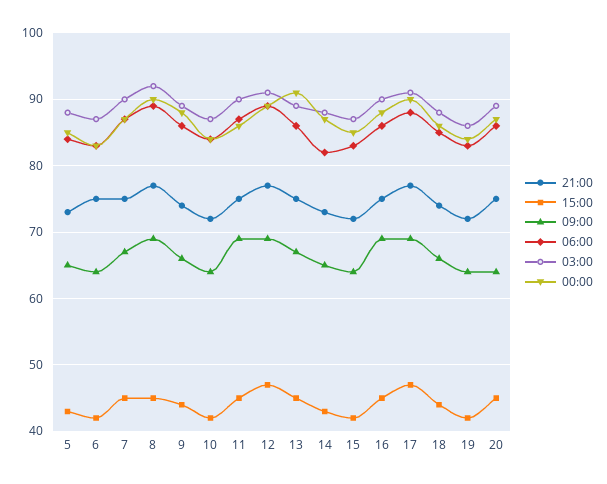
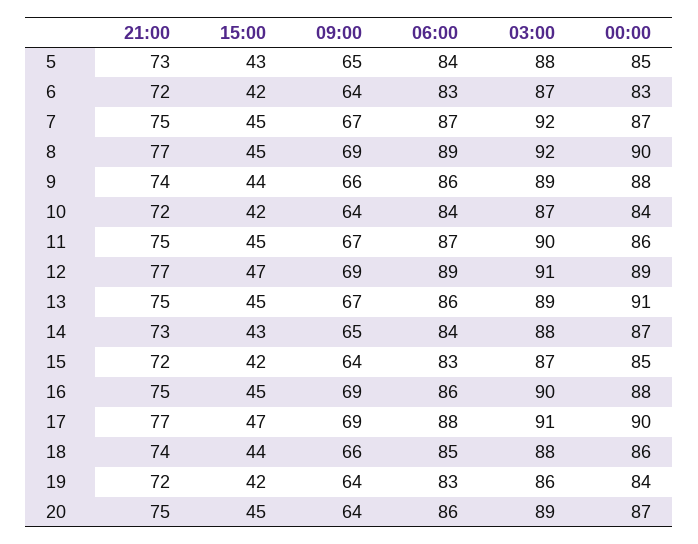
  {
    "21:00": {
      "5": 73,
-     "6": 75,
+     "6": 72,
      "7": 75,
      "8": 77,
      "9": 74,
      "10": 72,
      "11": 75,
      "12": 77,
      "13": 75,
      "14": 73,
      "15": 72,
      "16": 75,
      "17": 77,
      "18": 74,
      "19": 72,
      "20": 75
    },
    "15:00": {
      "5": 43,
      "6": 42,
      "7": 45,
      "8": 45,
      "9": 44,
      "10": 42,
      "11": 45,
      "12": 47,
      "13": 45,
      "14": 43,
      "15": 42,
      "16": 45,
      "17": 47,
      "18": 44,
      "19": 42,
      "20": 45
    },
    "09:00": {
      "5": 65,
      "6": 64,
      "7": 67,
      "8": 69,
      "9": 66,
      "10": 64,
-     "11": 69,
+     "11": 67,
      "12": 69,
      "13": 67,
      "14": 65,
      "15": 64,
      "16": 69,
      "17": 69,
      "18": 66,
      "19": 64,
      "20": 64
    },
    "06:00": {
      "5": 84,
      "6": 83,
      "7": 87,
      "8": 89,
      "9": 86,
      "10": 84,
      "11": 87,
      "12": 89,
      "13": 86,
-     "14": 82,
+     "14": 84,
      "15": 83,
      "16": 86,
      "17": 88,
      "18": 85,
      "19": 83,
      "20": 86
    },
    "03:00": {
      "5": 88,
      "6": 87,
-     "7": 90,
+     "7": 92,
      "8": 92,
      "9": 89,
      "10": 87,
      "11": 90,
      "12": 91,
      "13": 89,
      "14": 88,
      "15": 87,
      "16": 90,
      "17": 91,
      "18": 88,
      "19": 86,
      "20": 89
    },
    "00:00": {
      "5": 85,
      "6": 83,
      "7": 87,
      "8": 90,
      "9": 88,
      "10": 84,
      "11": 86,
      "12": 89,
      "13": 91,
      "14": 87,
      "15": 85,
      "16": 88,
      "17": 90,
      "18": 86,
      "19": 84,
      "20": 87
    }
  }

